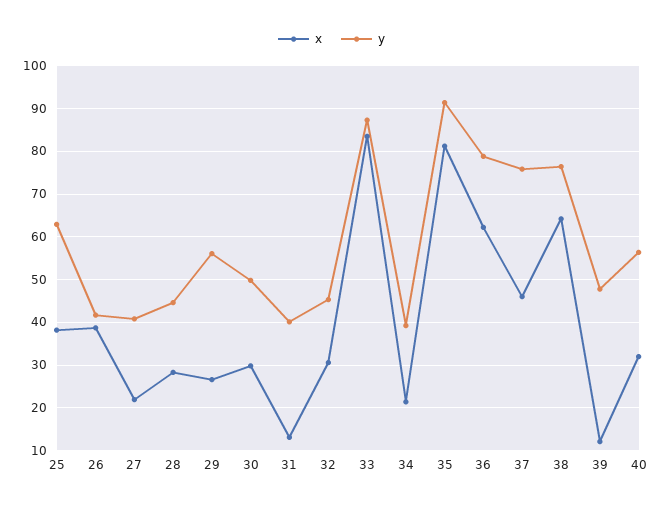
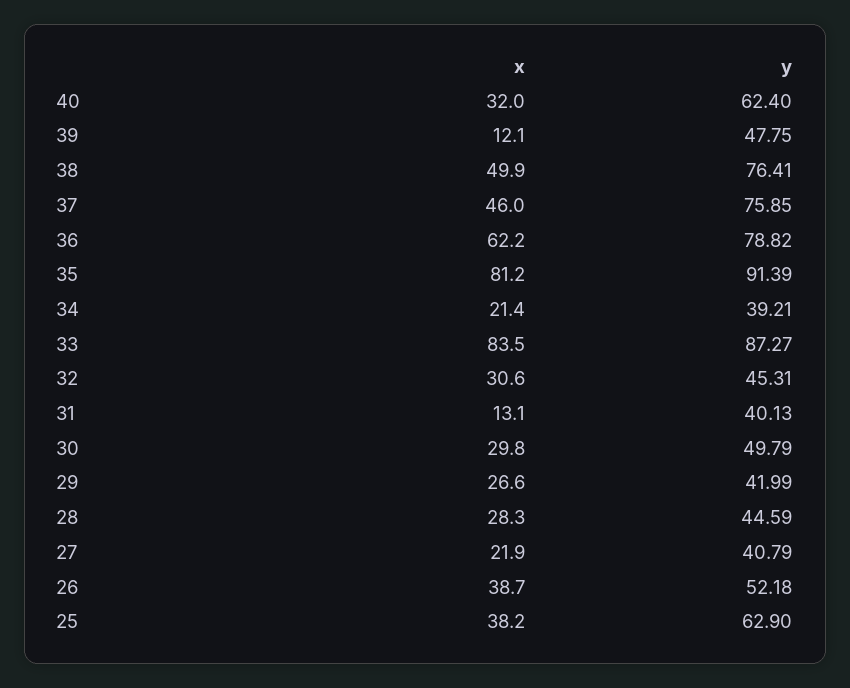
  {
    "x": {
      "25": 38.2,
      "26": 38.7,
      "27": 21.9,
      "28": 28.3,
      "29": 26.6,
      "30": 29.8,
      "31": 13.1,
      "32": 30.6,
      "33": 83.5,
      "34": 21.4,
      "35": 81.2,
      "36": 62.2,
      "37": 46,
-     "38": 64,
+     "38": 49.9,
      "39": 12.1,
      "40": 32
    },
    "y": {
      "25": 62.9,
-     "26": 42,
+     "26": 52.18,
      "27": 40.79,
      "28": 44.59,
-     "29": 56,
+     "29": 41.99,
      "30": 49.79,
      "31": 40.13,
      "32": 45.31,
      "33": 87.27,
      "34": 39.21,
      "35": 91.39,
      "36": 78.82,
      "37": 75.85,
      "38": 76.41,
      "39": 47.75,
-     "40": 56
+     "40": 62.4
    }
  }

